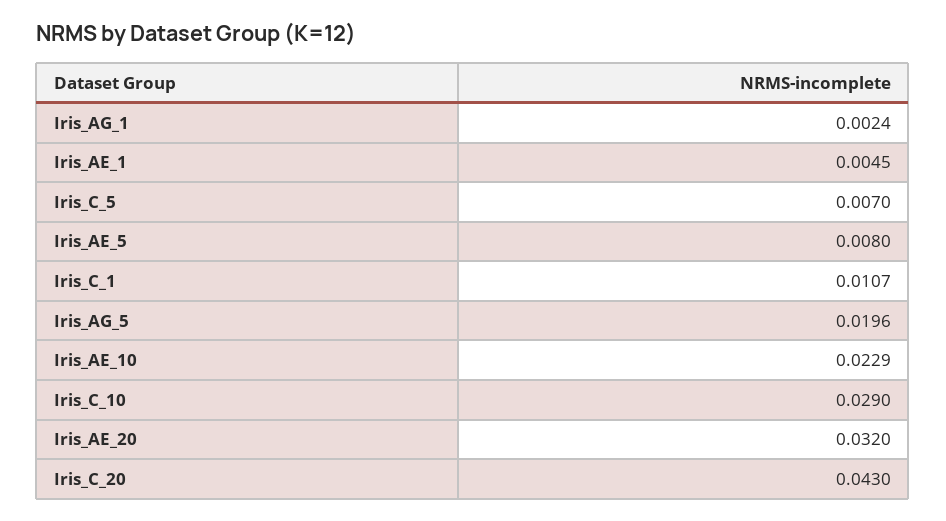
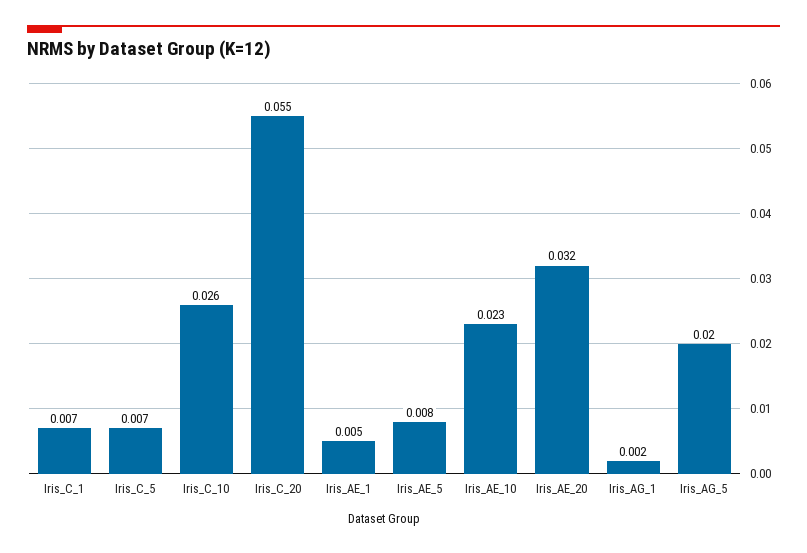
  {
    "Iris_AG_1": 0.0024,
    "Iris_AE_1": 0.0045,
    "Iris_C_5": 0.007,
    "Iris_AE_5": 0.008,
-   "Iris_C_1": 0.0107,
+   "Iris_C_1": 0.007,
    "Iris_AG_5": 0.0196,
    "Iris_AE_10": 0.0229,
-   "Iris_C_10": 0.029,
+   "Iris_C_10": 0.026,
    "Iris_AE_20": 0.032,
-   "Iris_C_20": 0.043
+   "Iris_C_20": 0.055
  }

